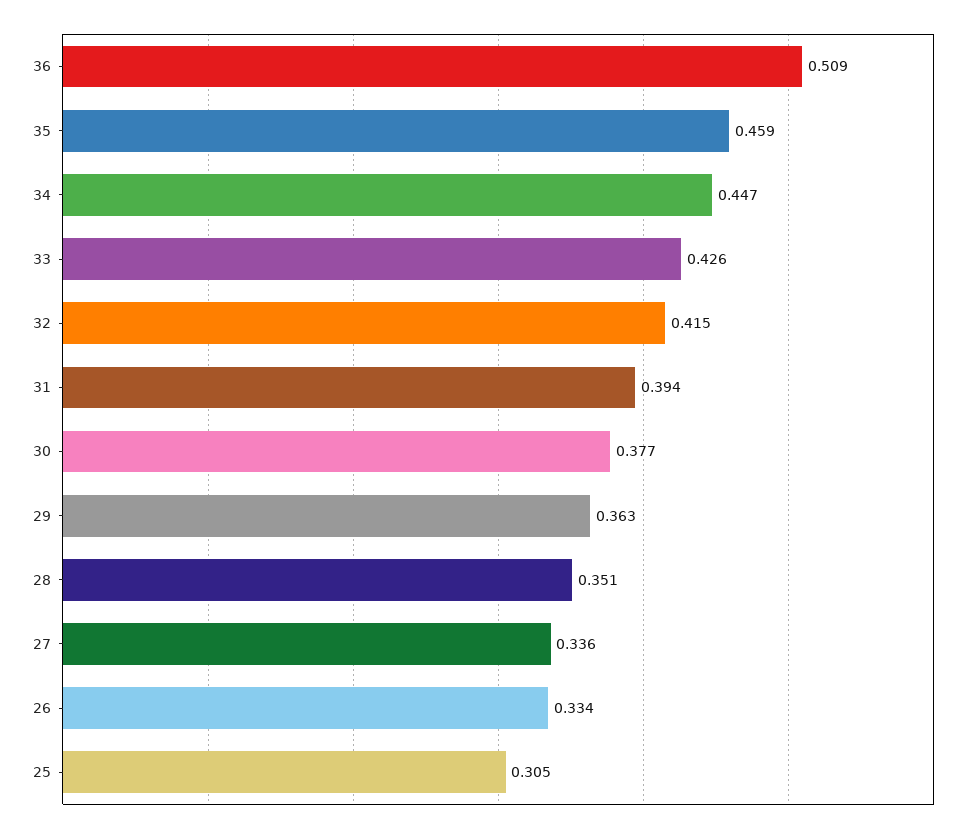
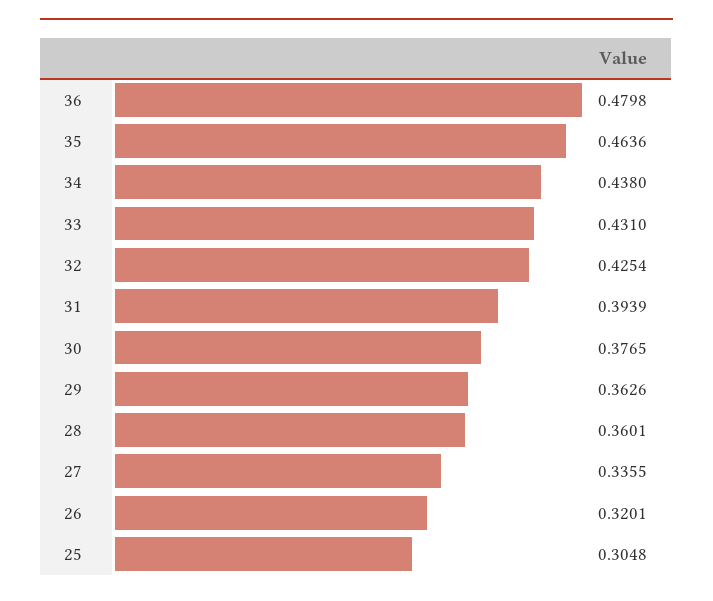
  {
-   "36": 0.509,
+   "36": 0.4798,
-   "35": 0.459,
+   "35": 0.4636,
-   "34": 0.447,
+   "34": 0.438,
-   "33": 0.426,
+   "33": 0.431,
-   "32": 0.415,
+   "32": 0.4254,
    "31": 0.3939,
    "30": 0.3765,
    "29": 0.3626,
-   "28": 0.351,
+   "28": 0.3601,
    "27": 0.3355,
-   "26": 0.334,
+   "26": 0.3201,
    "25": 0.3048
  }

